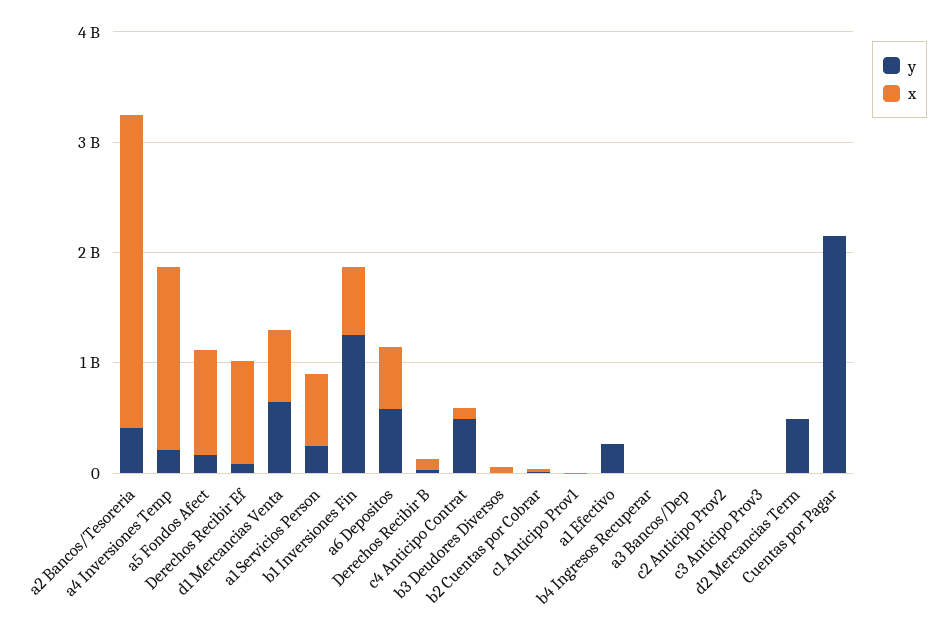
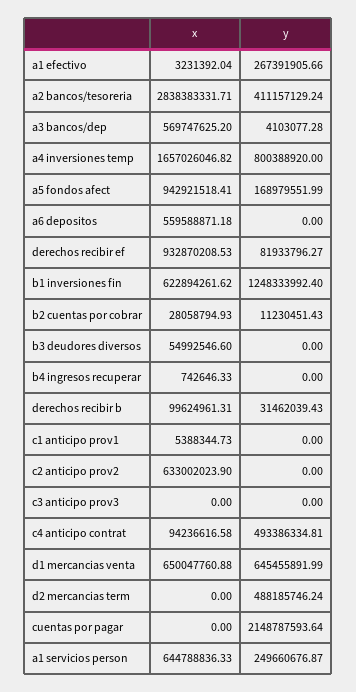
  {
    "y": {
      "a2 Bancos/Tesoreria": 411157129.24,
-     "a4 Inversiones Temp": 200000000,
+     "a4 Inversiones Temp": 800388920,
      "a5 Fondos Afect": 168979551.99,
      "Derechos Recibir Ef": 81933796.27,
      "d1 Mercancias Venta": 645455891.99,
      "a1 Servicios Person": 249660676.87,
      "b1 Inversiones Fin": 1248333992.4,
-     "a6 Depositos": 600000000,
+     "a6 Depositos": 0,
      "Derechos Recibir B": 31462039.43,
      "c4 Anticipo Contrat": 493386334.81,
      "b3 Deudores Diversos": 0,
      "b2 Cuentas por Cobrar": 11230451.43,
      "c1 Anticipo Prov1": 0,
      "a1 Efectivo": 267391905.66,
      "b4 Ingresos Recuperar": 0,
      "a3 Bancos/Dep": 4103077.28,
      "c2 Anticipo Prov2": 0,
      "c3 Anticipo Prov3": 0,
      "d2 Mercancias Term": 488185746.24,
      "Cuentas por Pagar": 2148787593.64
    },
    "x": {
      "a2 Bancos/Tesoreria": 2838383331.71,
      "a4 Inversiones Temp": 1657026046.82,
      "a5 Fondos Afect": 942921518.41,
      "Derechos Recibir Ef": 932870208.53,
      "d1 Mercancias Venta": 650047760.88,
      "a1 Servicios Person": 644788836.33,
      "b1 Inversiones Fin": 622894261.62,
      "a6 Depositos": 559588871.18,
      "Derechos Recibir B": 99624961.31,
      "c4 Anticipo Contrat": 94236616.58,
      "b3 Deudores Diversos": 54992546.6,
      "b2 Cuentas por Cobrar": 28058794.93,
      "c1 Anticipo Prov1": 5388344.73,
      "a1 Efectivo": 3231392.04,
      "b4 Ingresos Recuperar": 742646.33,
-     "a3 Bancos/Dep": 0,
+     "a3 Bancos/Dep": 569747625.2,
-     "c2 Anticipo Prov2": 0,
+     "c2 Anticipo Prov2": 633002023.9,
      "c3 Anticipo Prov3": 0,
      "d2 Mercancias Term": 0,
      "Cuentas por Pagar": 0
    }
  }

